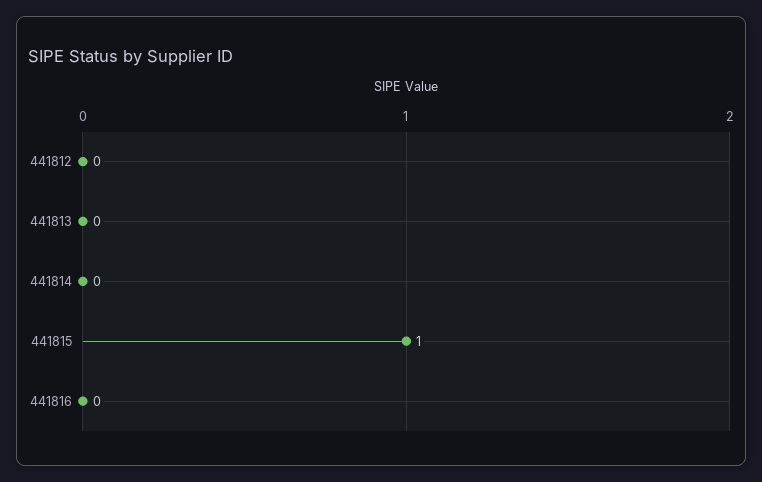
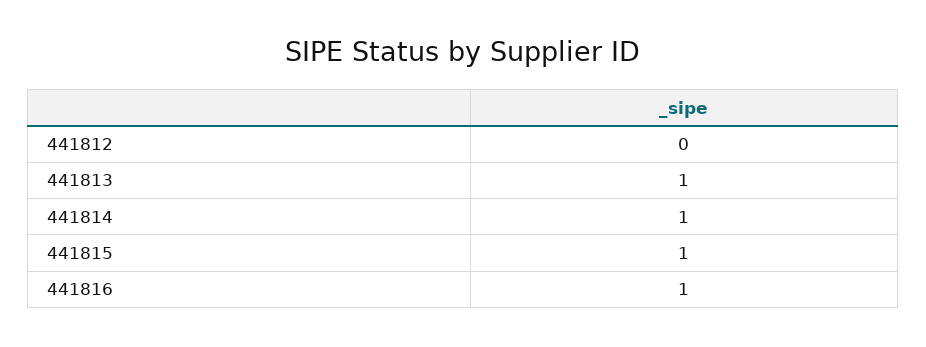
  {
    "441812": 0,
-   "441813": 0,
+   "441813": 1,
-   "441814": 0,
+   "441814": 1,
    "441815": 1,
-   "441816": 0
+   "441816": 1
  }

